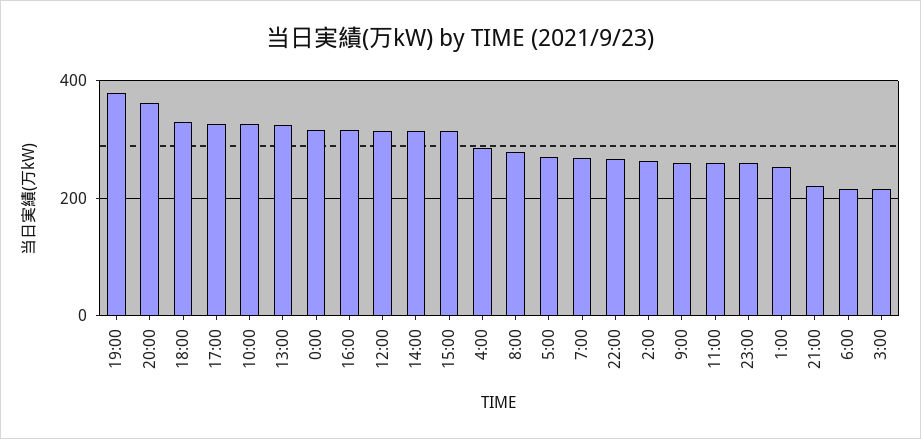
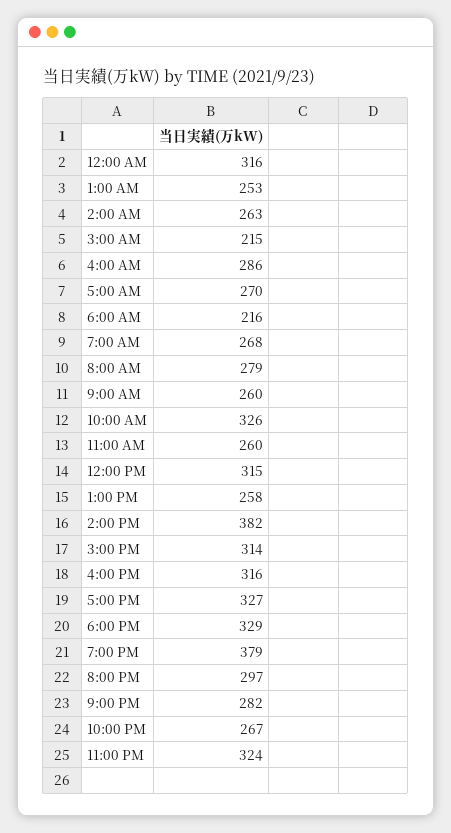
  {
    "19:00": 379,
-   "20:00": 360,
+   "20:00": 297,
    "18:00": 329,
    "17:00": 327,
    "10:00": 326,
-   "13:00": 320,
+   "13:00": 258,
    "0:00": 316,
    "16:00": 316,
    "12:00": 315,
-   "14:00": 320,
+   "14:00": 382,
    "15:00": 314,
    "4:00": 286,
    "8:00": 279,
    "5:00": 270,
    "7:00": 268,
    "22:00": 267,
    "2:00": 263,
    "9:00": 260,
    "11:00": 260,
-   "23:00": 260,
+   "23:00": 324,
    "1:00": 253,
-   "21:00": 220,
+   "21:00": 282,
    "6:00": 216,
    "3:00": 215
  }

